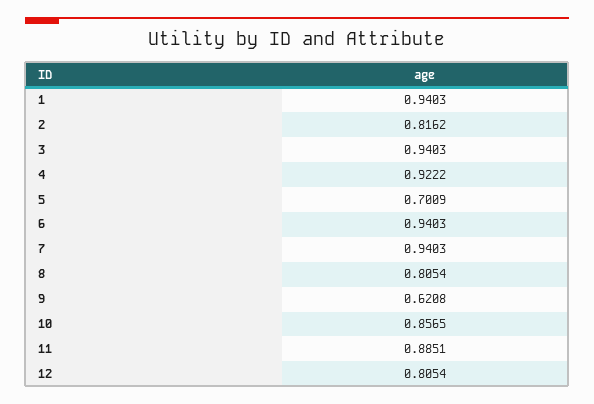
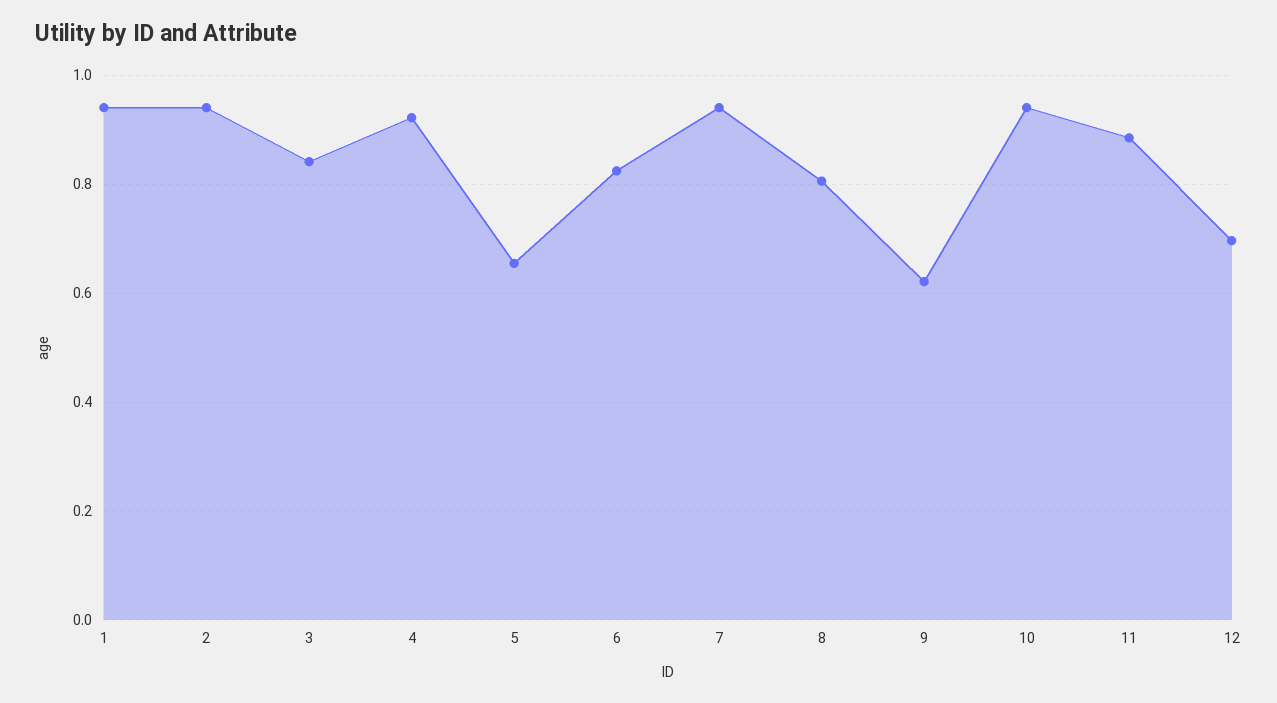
  {
    "1": 0.9403,
-   "2": 0.8162,
+   "2": 0.94,
-   "3": 0.9403,
+   "3": 0.84,
    "4": 0.9222,
-   "5": 0.7009,
+   "5": 0.66,
-   "6": 0.9403,
+   "6": 0.82,
    "7": 0.9403,
    "8": 0.8054,
    "9": 0.6208,
-   "10": 0.8565,
+   "10": 0.94,
    "11": 0.8851,
-   "12": 0.8054
+   "12": 0.7
  }

